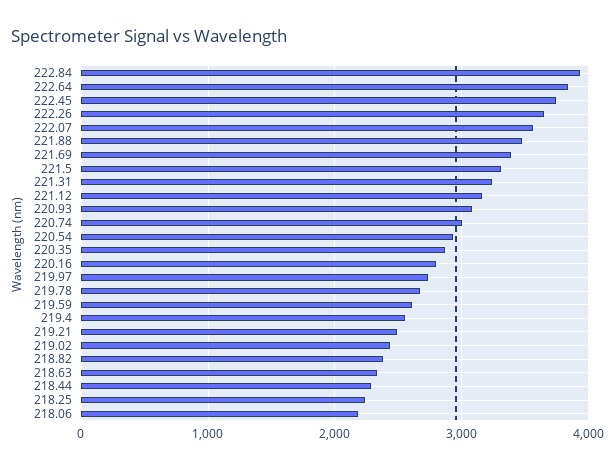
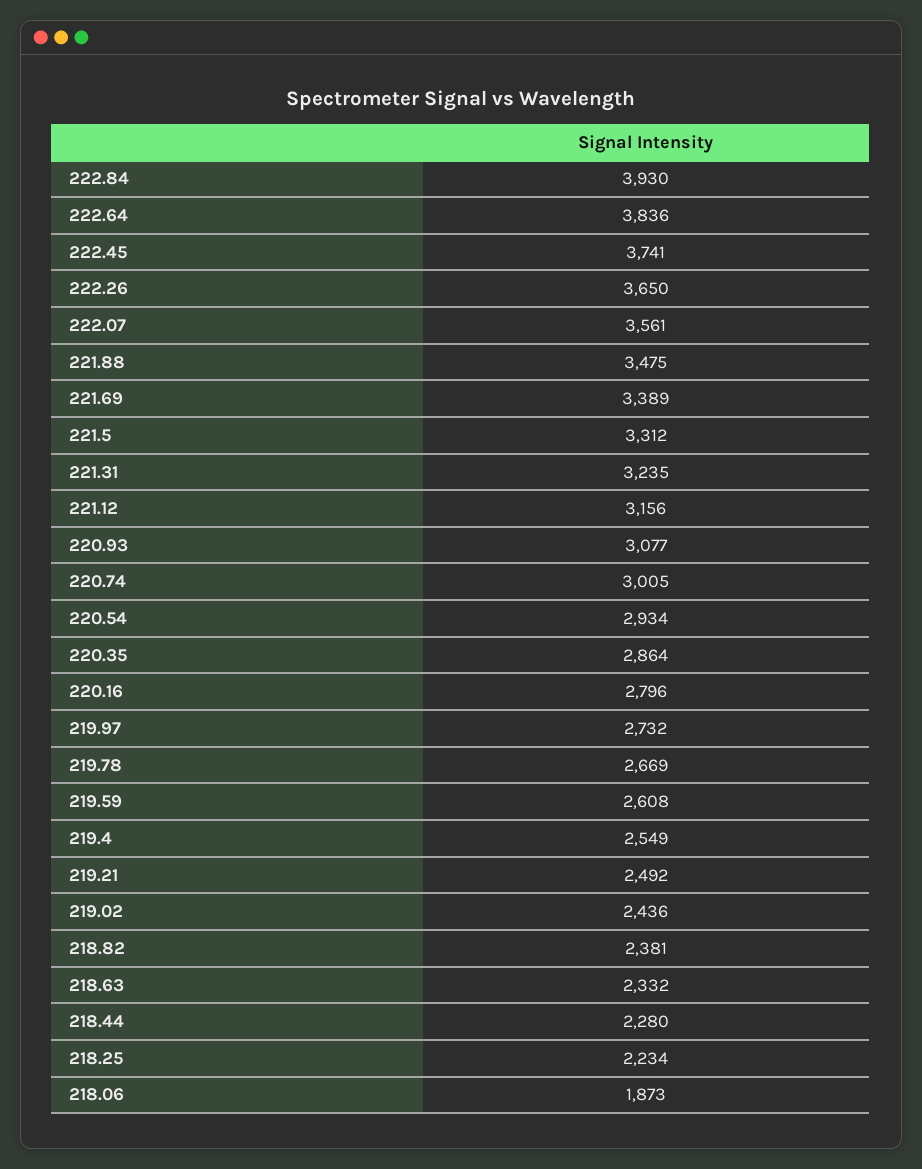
  {
    "222.84": 3930,
    "222.64": 3836,
    "222.45": 3741,
    "222.26": 3650,
    "222.07": 3561,
    "221.88": 3475,
    "221.69": 3389,
    "221.5": 3312,
    "221.31": 3235,
    "221.12": 3156,
    "220.93": 3077,
    "220.74": 3005,
    "220.54": 2934,
    "220.35": 2864,
    "220.16": 2796,
    "219.97": 2732,
    "219.78": 2669,
    "219.59": 2608,
    "219.4": 2549,
    "219.21": 2492,
    "219.02": 2436,
    "218.82": 2381,
    "218.63": 2332,
    "218.44": 2280,
    "218.25": 2234,
-   "218.06": 2200
+   "218.06": 1873
  }

